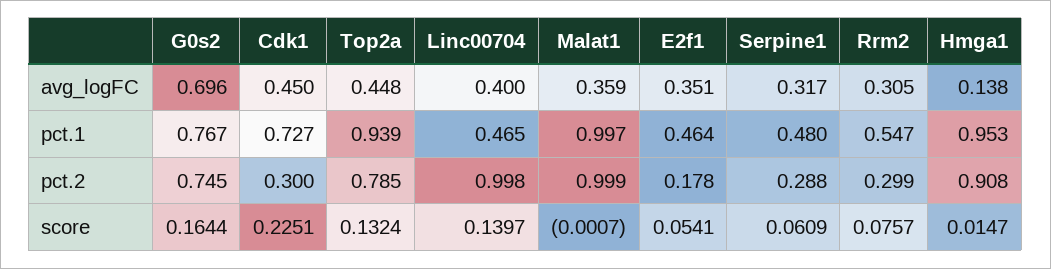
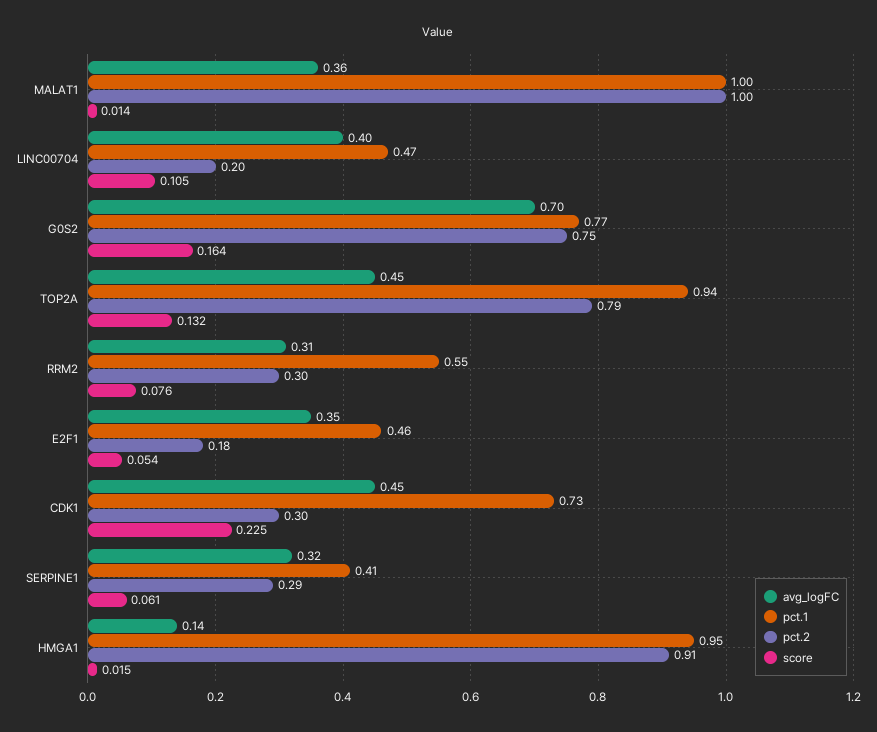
  {
    "avg_logFC": {
      "G0s2": 0.696,
      "Cdk1": 0.45,
      "Top2a": 0.448,
      "Linc00704": 0.4,
      "Malat1": 0.359,
      "E2f1": 0.351,
      "Serpine1": 0.317,
      "Rrm2": 0.305,
      "Hmga1": 0.138
    },
    "pct.1": {
      "G0s2": 0.767,
      "Cdk1": 0.727,
      "Top2a": 0.939,
      "Linc00704": 0.465,
      "Malat1": 0.997,
      "E2f1": 0.464,
-     "Serpine1": 0.48,
+     "Serpine1": 0.41,
      "Rrm2": 0.547,
      "Hmga1": 0.953
    },
    "pct.2": {
      "G0s2": 0.745,
      "Cdk1": 0.3,
      "Top2a": 0.785,
-     "Linc00704": 0.998,
+     "Linc00704": 0.2,
      "Malat1": 0.999,
      "E2f1": 0.178,
      "Serpine1": 0.288,
      "Rrm2": 0.299,
      "Hmga1": 0.908
    },
    "score": {
      "G0s2": 0.1644,
      "Cdk1": 0.2251,
      "Top2a": 0.1324,
-     "Linc00704": 0.1397,
+     "Linc00704": 0.105,
-     "Malat1": -0.0007,
+     "Malat1": 0.014,
      "E2f1": 0.0541,
      "Serpine1": 0.0609,
      "Rrm2": 0.0757,
      "Hmga1": 0.0147
    }
  }

